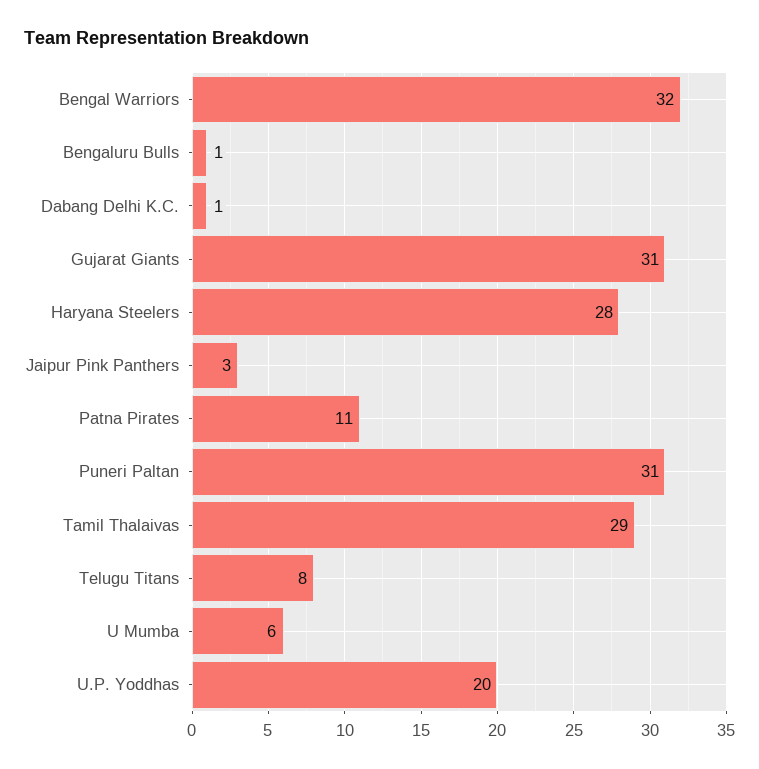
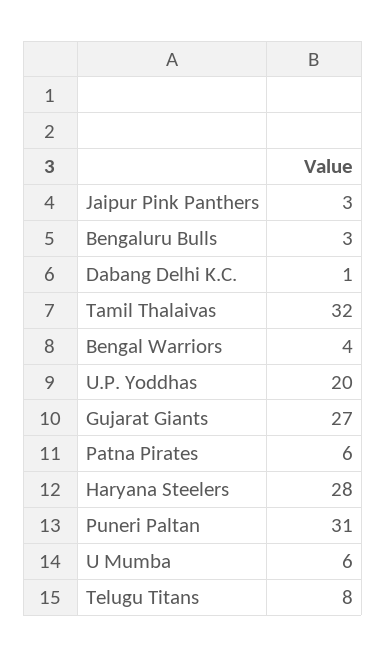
  {
-   "Bengal Warriors": 32,
+   "Bengal Warriors": 4,
-   "Bengaluru Bulls": 1,
+   "Bengaluru Bulls": 3,
    "Dabang Delhi K.C.": 1,
-   "Gujarat Giants": 31,
+   "Gujarat Giants": 27,
    "Haryana Steelers": 28,
    "Jaipur Pink Panthers": 3,
-   "Patna Pirates": 11,
+   "Patna Pirates": 6,
    "Puneri Paltan": 31,
-   "Tamil Thalaivas": 29,
+   "Tamil Thalaivas": 32,
    "Telugu Titans": 8,
    "U Mumba": 6,
    "U.P. Yoddhas": 20
  }

